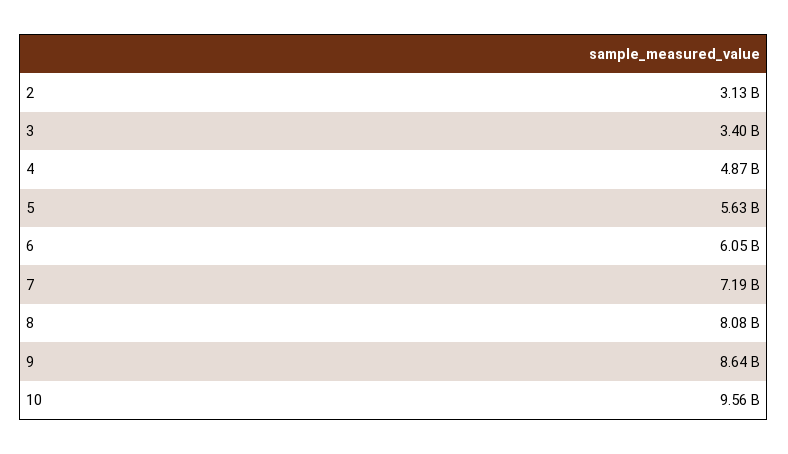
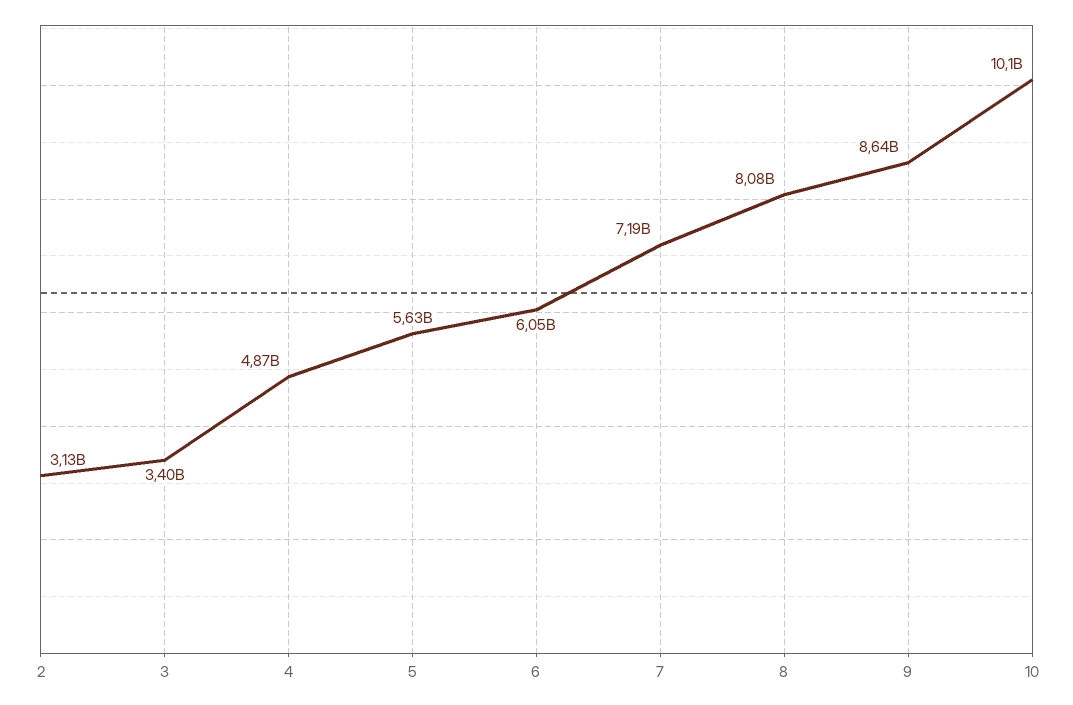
  {
    "2": 3130000000,
    "3": 3400000000,
    "4": 4870000000,
    "5": 5630000000,
    "6": 6050000000,
    "7": 7190000000,
    "8": 8080000000,
    "9": 8640000000,
-   "10": 9560000000
+   "10": 10100000000
  }

